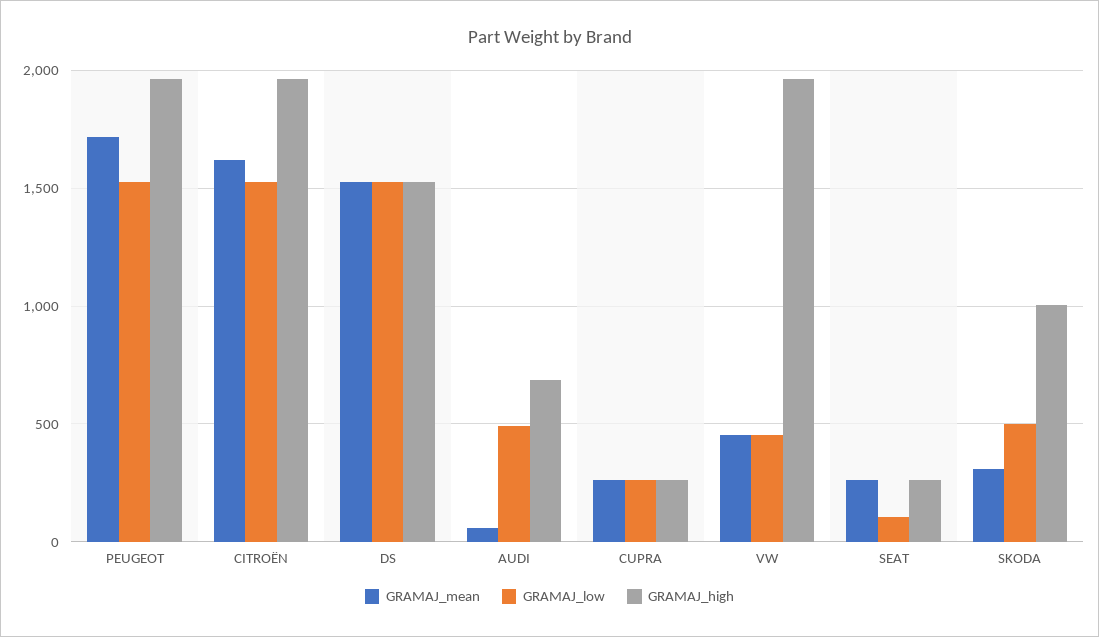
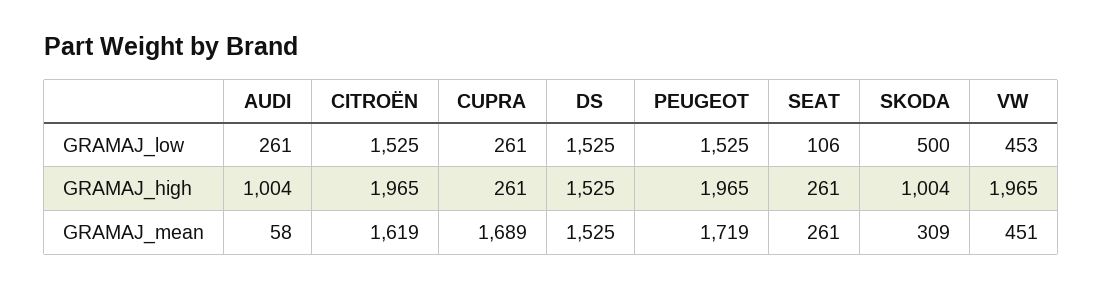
  {
    "GRAMAJ_mean": {
      "PEUGEOT": 1719,
      "CITROËN": 1619,
      "DS": 1525,
      "AUDI": 58,
-     "CUPRA": 250,
+     "CUPRA": 1689,
      "VW": 451,
      "SEAT": 261,
      "SKODA": 309
    },
    "GRAMAJ_low": {
      "PEUGEOT": 1525,
      "CITROËN": 1525,
      "DS": 1525,
-     "AUDI": 500,
+     "AUDI": 261,
      "CUPRA": 261,
      "VW": 453,
      "SEAT": 106,
      "SKODA": 500
    },
    "GRAMAJ_high": {
      "PEUGEOT": 1965,
      "CITROËN": 1965,
      "DS": 1525,
-     "AUDI": 700,
+     "AUDI": 1004,
      "CUPRA": 261,
      "VW": 1965,
      "SEAT": 261,
      "SKODA": 1004
    }
  }

